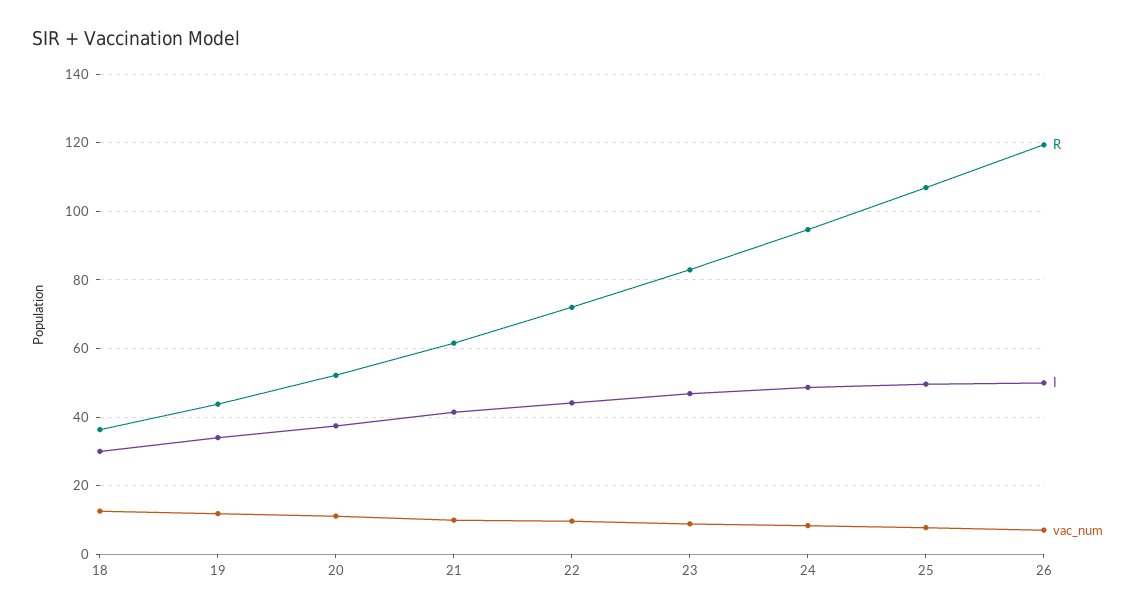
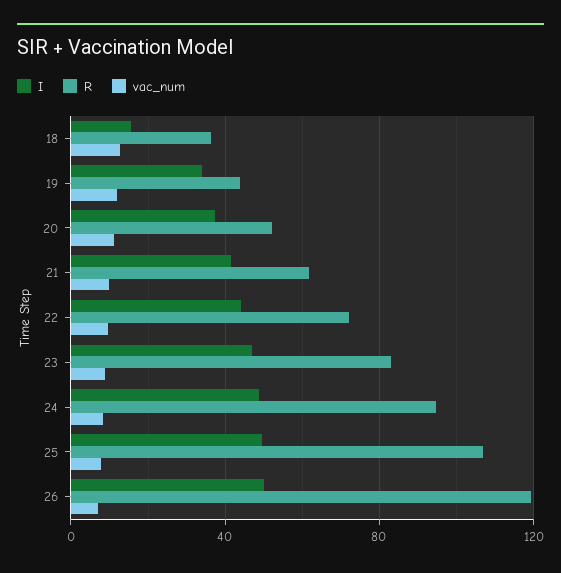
  {
    "R": {
      "18": 36,
      "19": 44,
      "20": 52,
      "21": 62,
      "22": 72,
      "23": 82,
      "24": 94,
      "25": 106,
      "26": 120
    },
    "I": {
-     "18": 30,
+     "18": 15,
      "19": 34,
      "20": 38,
      "21": 42,
      "22": 44,
      "23": 46,
      "24": 48,
      "25": 50,
      "26": 50
    },
    "vac_num": {
      "18": 12,
      "19": 12,
      "20": 12,
      "21": 10,
      "22": 10,
      "23": 8,
      "24": 8,
      "25": 8,
      "26": 8
    }
  }

